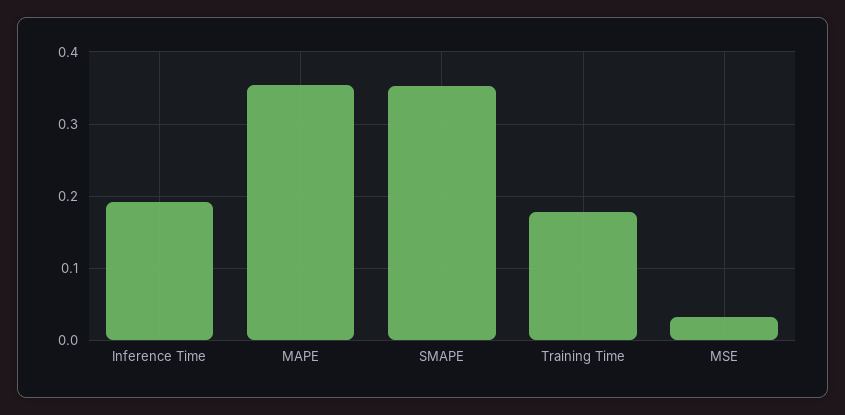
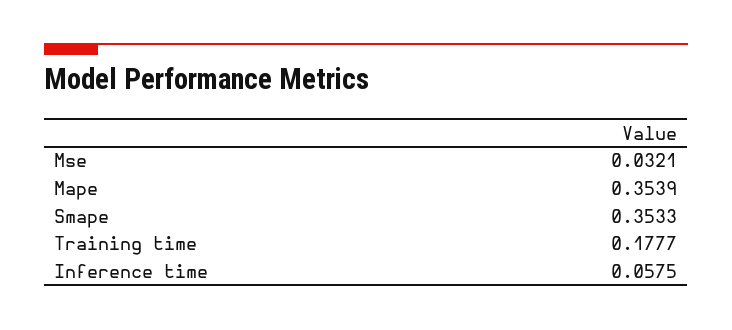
  {
-   "Inference Time": 0.19,
+   "Inference Time": 0.0575,
    "MAPE": 0.3539,
    "SMAPE": 0.3533,
    "Training Time": 0.1777,
    "MSE": 0.0321
  }

